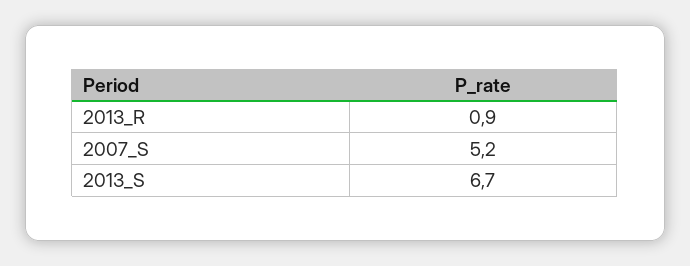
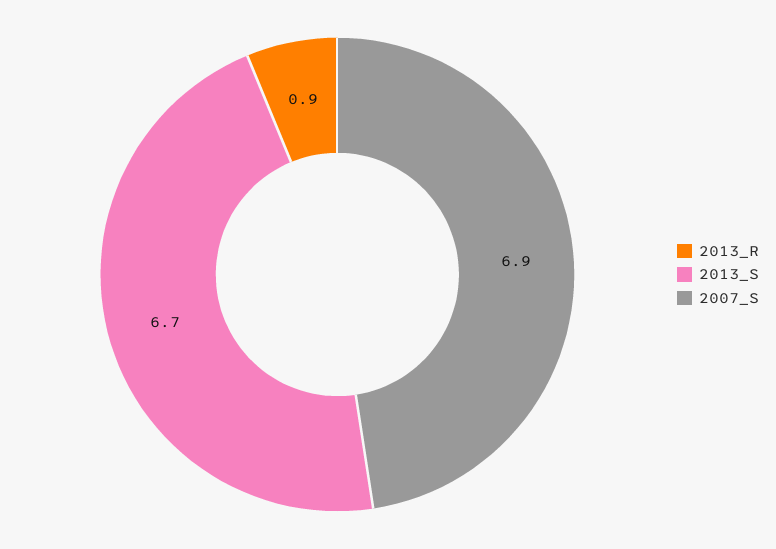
  {
    "2013_R": 0.9,
-   "2007_S": 5.2,
+   "2007_S": 6.9,
    "2013_S": 6.7
  }

